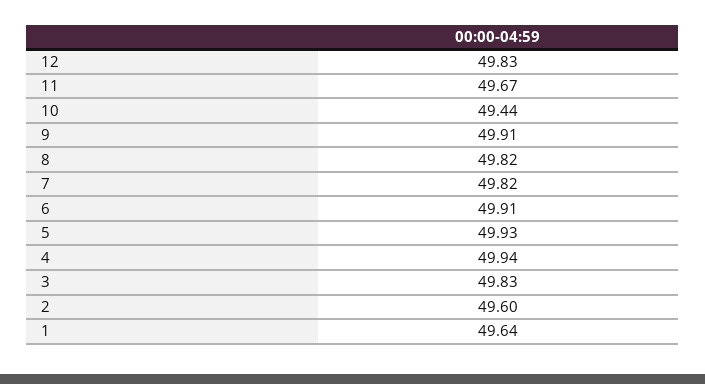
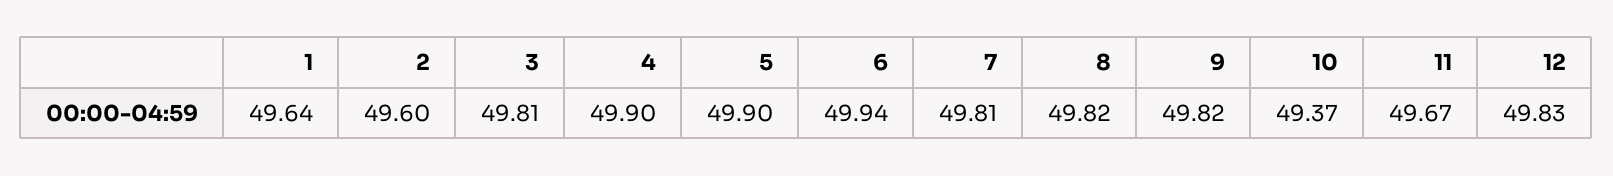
  {
    "12": 49.83,
    "11": 49.67,
-   "10": 49.44,
+   "10": 49.37,
-   "9": 49.91,
+   "9": 49.82,
    "8": 49.82,
-   "7": 49.82,
+   "7": 49.81,
-   "6": 49.91,
+   "6": 49.94,
-   "5": 49.93,
+   "5": 49.9,
-   "4": 49.94,
+   "4": 49.9,
-   "3": 49.83,
+   "3": 49.81,
    "2": 49.6,
    "1": 49.64
  }

